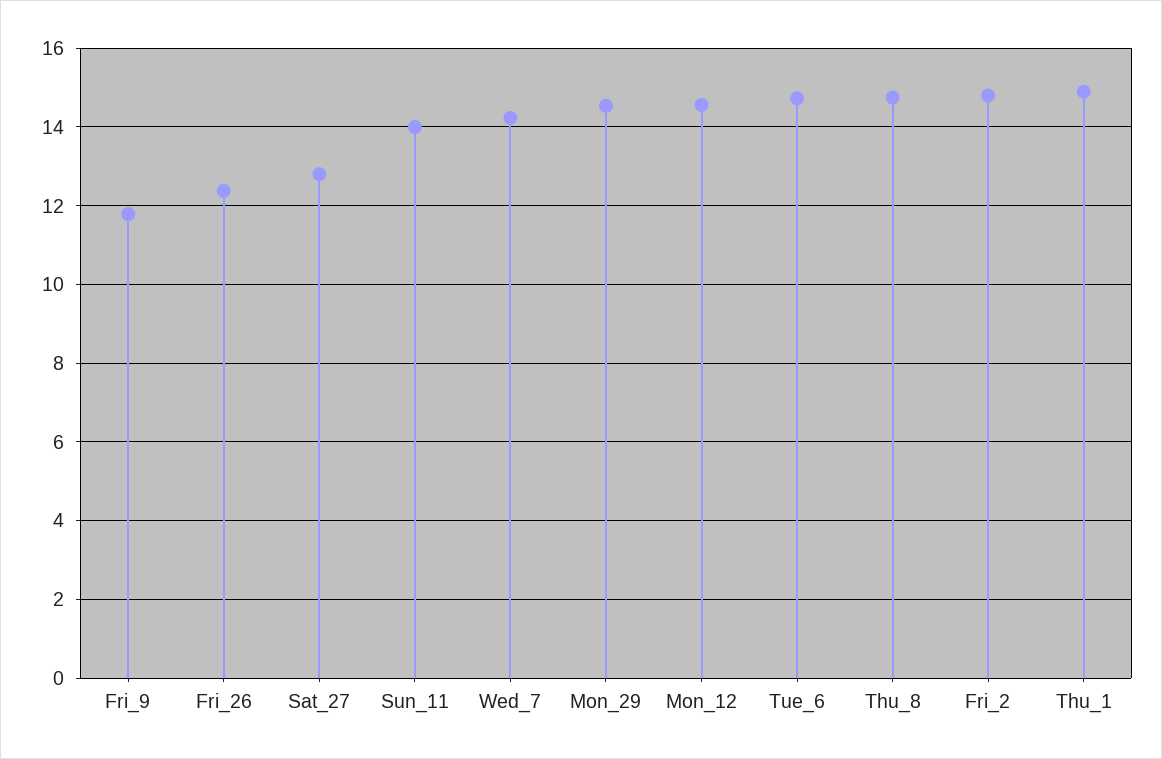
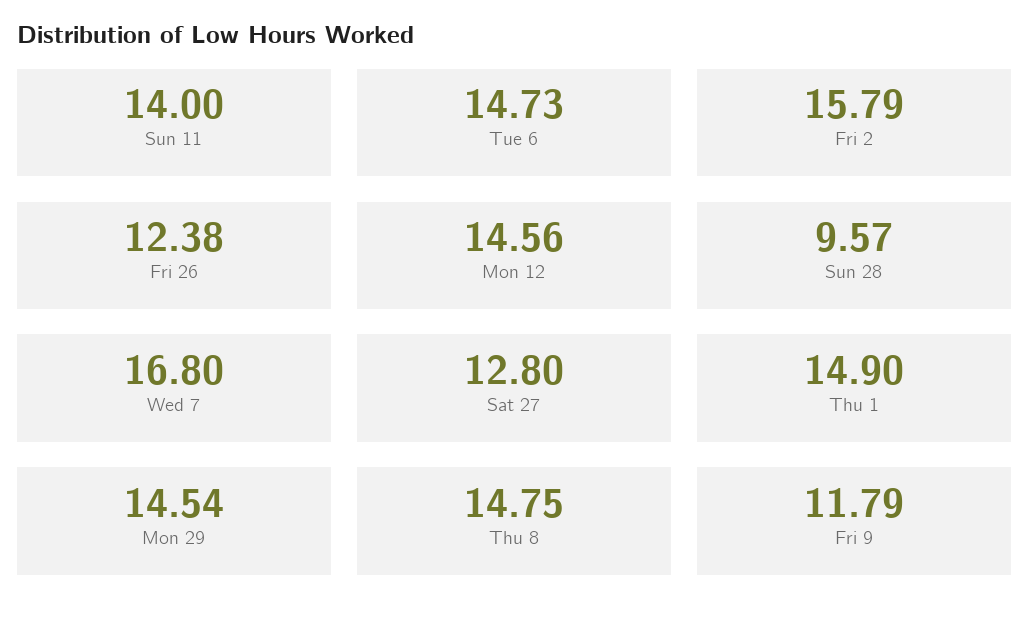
  {
    "Fri_9": 11.79,
    "Fri_26": 12.38,
    "Sat_27": 12.8,
    "Sun_11": 14,
-   "Wed_7": 14.2,
+   "Wed_7": 16.8,
    "Mon_29": 14.54,
    "Mon_12": 14.56,
    "Tue_6": 14.73,
    "Thu_8": 14.75,
-   "Fri_2": 14.8,
+   "Fri_2": 15.79,
-   "Thu_1": 14.9
+   "Thu_1": 14.9,
+   "Sun 28": 9.57
  }

